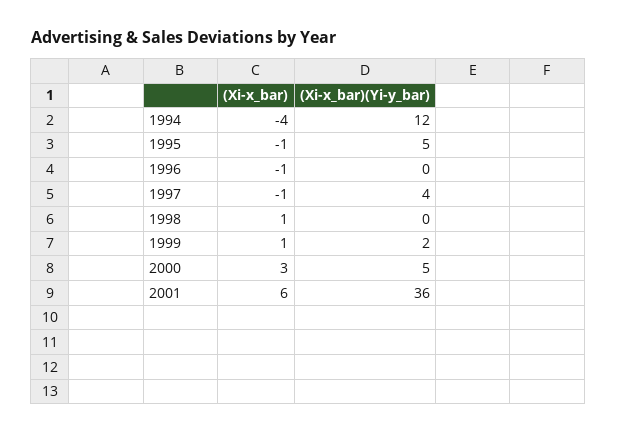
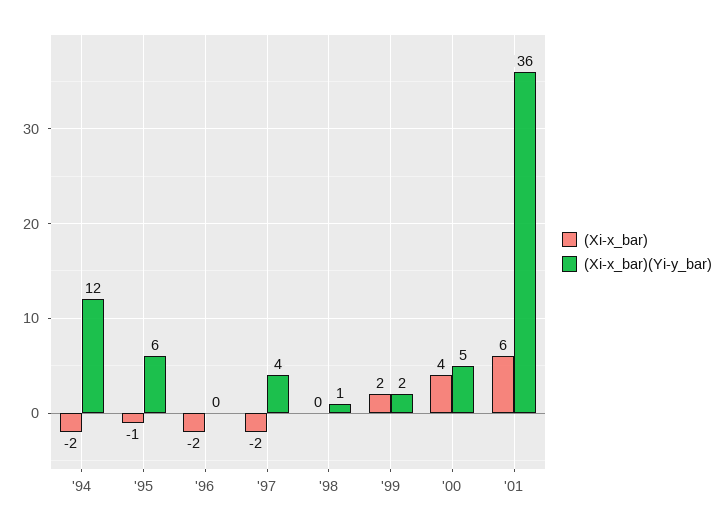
  {
    "(Xi-x_bar)": {
-     "1994": -4,
+     "1994": -2,
      "1995": -1,
-     "1996": -1,
+     "1996": -2,
-     "1997": -1,
+     "1997": -2,
-     "1998": 1,
+     "1998": 0,
-     "1999": 1,
+     "1999": 2,
-     "2000": 3,
+     "2000": 4,
      "2001": 6
    },
    "(Xi-x_bar)(Yi-y_bar)": {
      "1994": 12,
-     "1995": 5,
+     "1995": 6,
      "1996": 0,
      "1997": 4,
-     "1998": 0,
+     "1998": 1,
      "1999": 2,
      "2000": 5,
      "2001": 36
    }
  }

